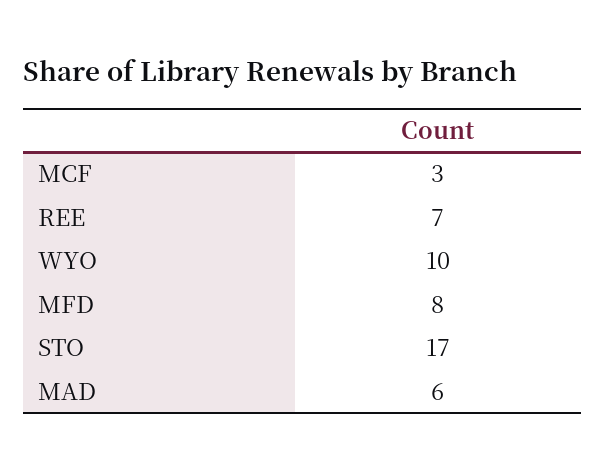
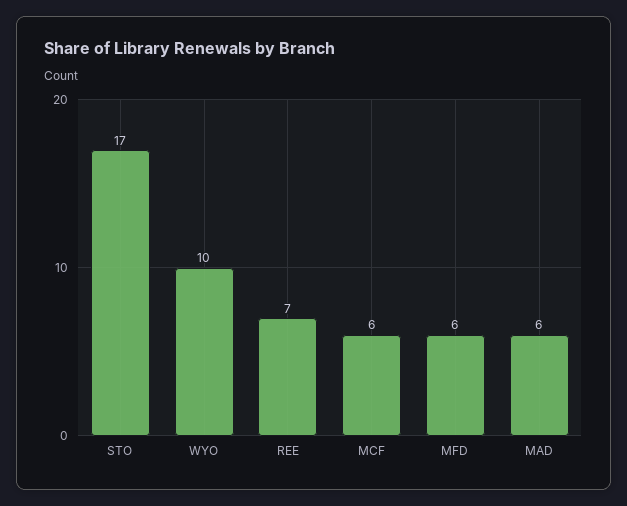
  {
-   "MCF": 3,
+   "MCF": 6,
    "REE": 7,
    "WYO": 10,
-   "MFD": 8,
+   "MFD": 6,
    "STO": 17,
    "MAD": 6
  }

